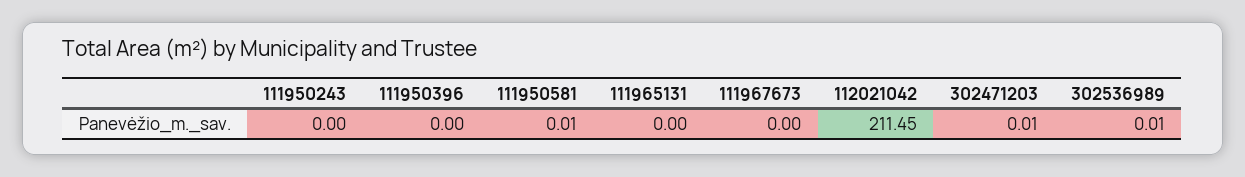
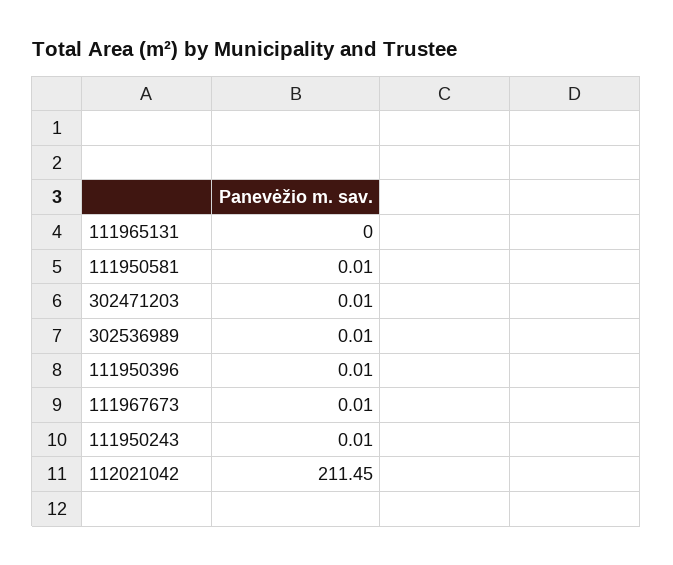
  {
-   "111950243": 0,
+   "111950243": 0.01,
-   "111950396": 0,
+   "111950396": 0.01,
    "111950581": 0.01,
    "111965131": 0,
-   "111967673": 0,
+   "111967673": 0.01,
    "112021042": 211.45,
    "302471203": 0.01,
    "302536989": 0.01
  }

